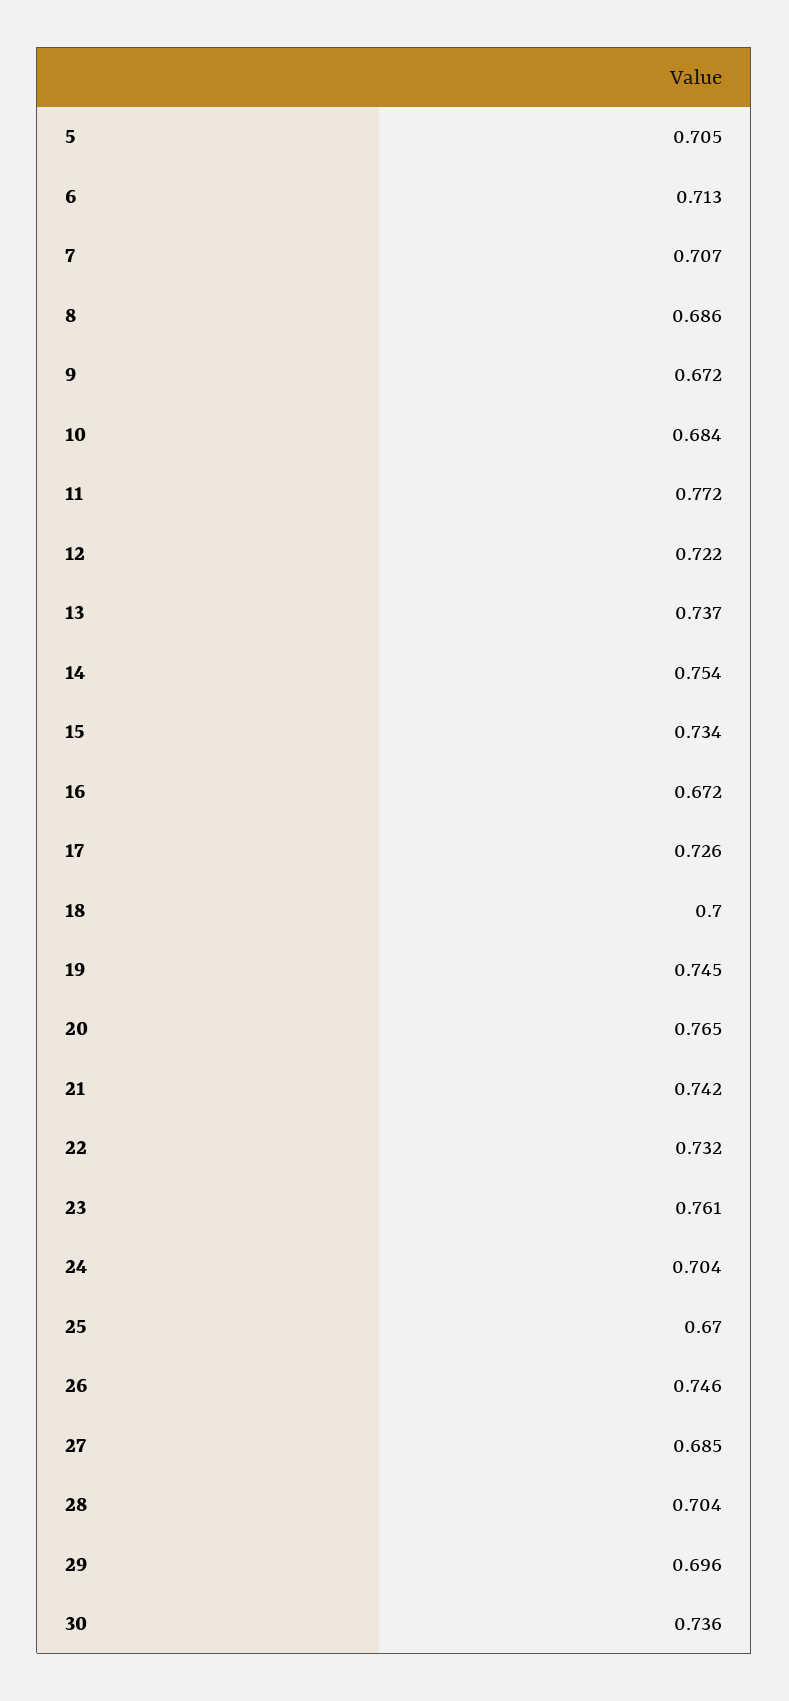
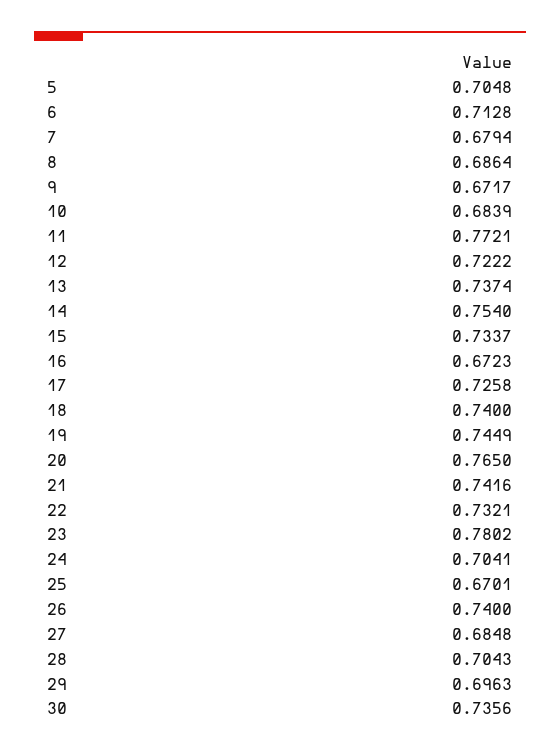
  {
    "5": 0.7048,
    "6": 0.7128,
-   "7": 0.707,
+   "7": 0.6794,
    "8": 0.6864,
    "9": 0.6717,
    "10": 0.6839,
    "11": 0.7721,
    "12": 0.7222,
    "13": 0.7374,
    "14": 0.754,
    "15": 0.7337,
    "16": 0.6723,
    "17": 0.7258,
-   "18": 0.7,
+   "18": 0.74,
    "19": 0.7449,
    "20": 0.765,
    "21": 0.7416,
    "22": 0.7321,
-   "23": 0.761,
+   "23": 0.7802,
    "24": 0.7041,
    "25": 0.6701,
-   "26": 0.746,
+   "26": 0.74,
    "27": 0.6848,
    "28": 0.7043,
    "29": 0.6963,
    "30": 0.7356
  }

